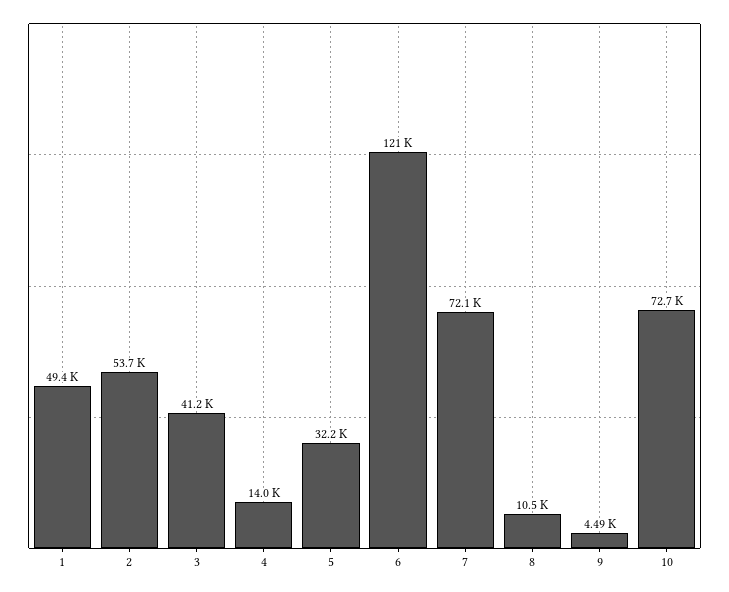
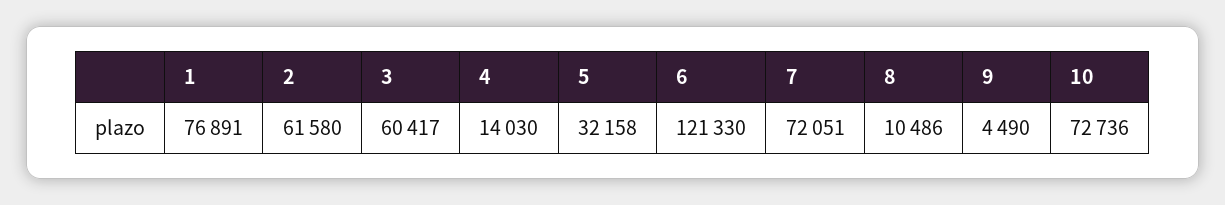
  {
-   "1": 49400,
+   "1": 76891,
-   "2": 53700,
+   "2": 61580,
-   "3": 41200,
+   "3": 60417,
    "4": 14030,
    "5": 32158,
    "6": 121330,
    "7": 72051,
    "8": 10486,
    "9": 4490,
    "10": 72736
  }

